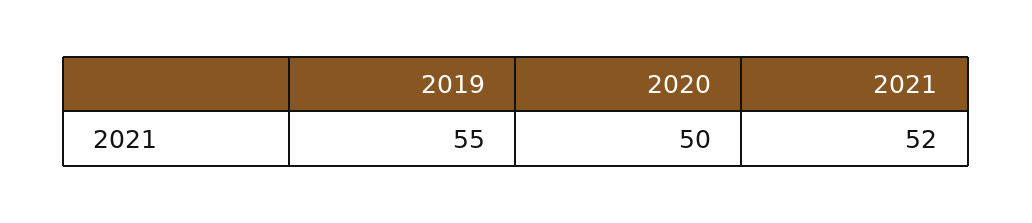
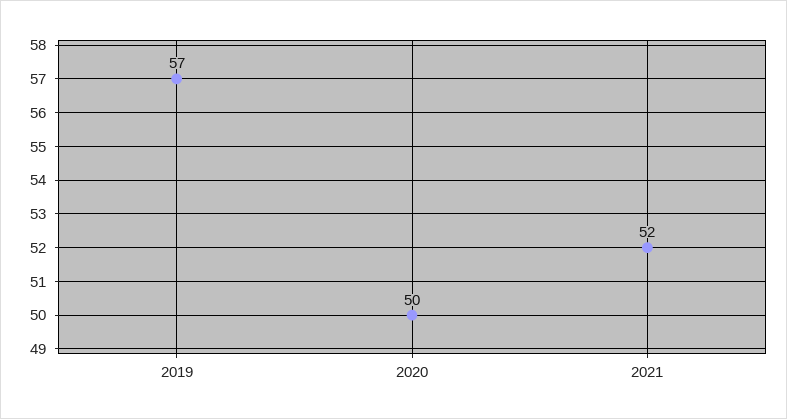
  {
-   "2019": 55,
+   "2019": 57,
    "2020": 50,
    "2021": 52
  }

